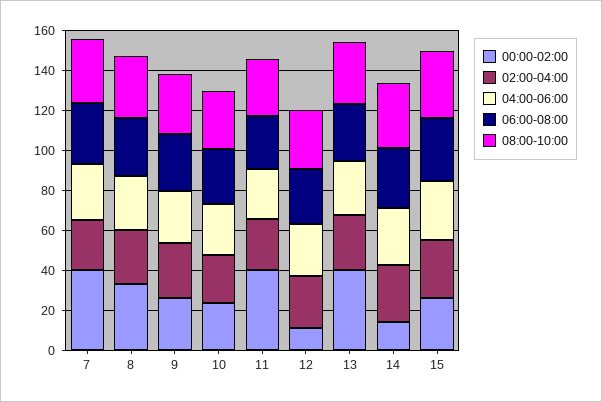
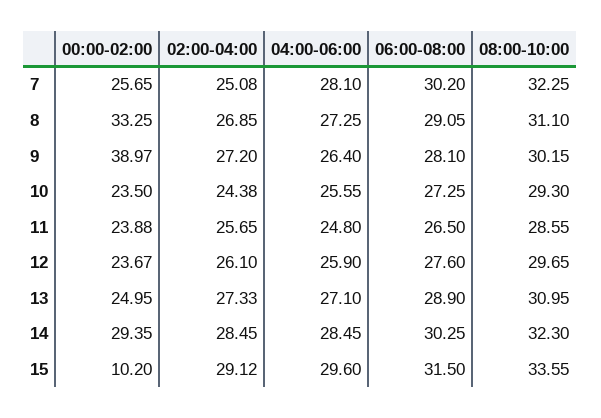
  {
    "00:00-02:00": {
-     "7": 40,
+     "7": 25.65,
      "8": 33.25,
-     "9": 25,
+     "9": 38.97,
      "10": 23.5,
-     "11": 40,
+     "11": 23.88,
-     "12": 10,
+     "12": 23.67,
-     "13": 40,
+     "13": 24.95,
-     "14": 15,
+     "14": 29.35,
-     "15": 25
+     "15": 10.2
    },
    "02:00-04:00": {
      "7": 25.08,
      "8": 26.85,
      "9": 27.2,
      "10": 24.38,
      "11": 25.65,
      "12": 26.1,
      "13": 27.33,
      "14": 28.45,
      "15": 29.12
    },
    "04:00-06:00": {
      "7": 28.1,
      "8": 27.25,
      "9": 26.4,
      "10": 25.55,
      "11": 24.8,
      "12": 25.9,
      "13": 27.1,
      "14": 28.45,
      "15": 29.6
    },
    "06:00-08:00": {
      "7": 30.2,
      "8": 29.05,
      "9": 28.1,
      "10": 27.25,
      "11": 26.5,
      "12": 27.6,
      "13": 28.9,
      "14": 30.25,
      "15": 31.5
    },
    "08:00-10:00": {
      "7": 32.25,
      "8": 31.1,
      "9": 30.15,
      "10": 29.3,
      "11": 28.55,
      "12": 29.65,
      "13": 30.95,
      "14": 32.3,
      "15": 33.55
    }
  }

